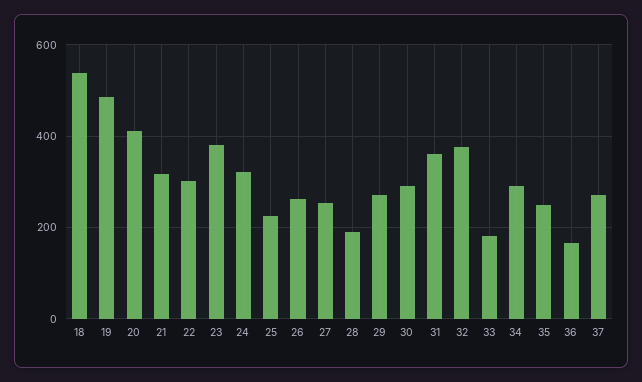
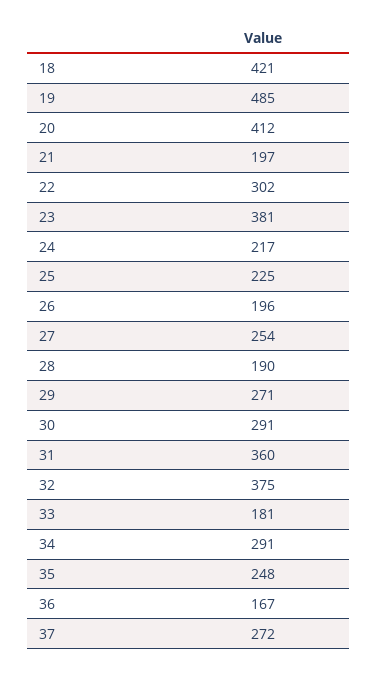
  {
-   "18": 540,
+   "18": 421,
    "19": 485,
    "20": 412,
-   "21": 320,
+   "21": 197,
    "22": 302,
    "23": 381,
-   "24": 320,
+   "24": 217,
    "25": 225,
-   "26": 260,
+   "26": 196,
    "27": 254,
    "28": 190,
    "29": 271,
    "30": 291,
    "31": 360,
    "32": 375,
    "33": 181,
    "34": 291,
    "35": 248,
    "36": 167,
    "37": 272
  }

